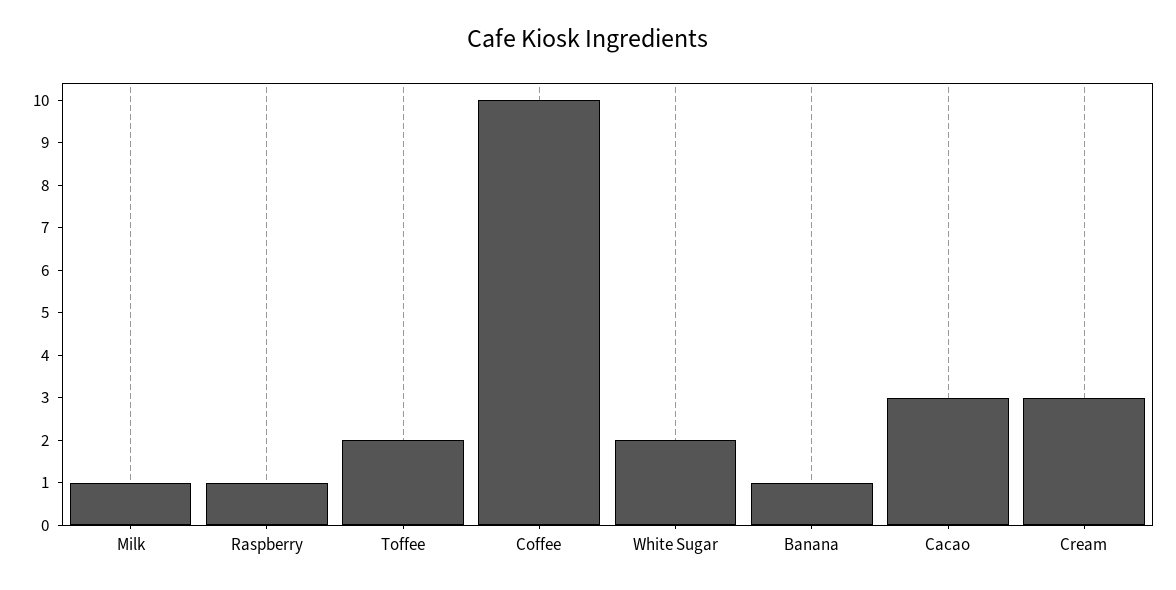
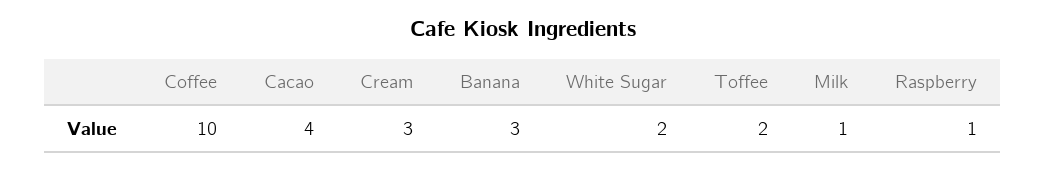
  {
    "Milk": 1,
    "Raspberry": 1,
    "Toffee": 2,
    "Coffee": 10,
    "White Sugar": 2,
-   "Banana": 1,
+   "Banana": 3,
-   "Cacao": 3,
+   "Cacao": 4,
    "Cream": 3
  }

